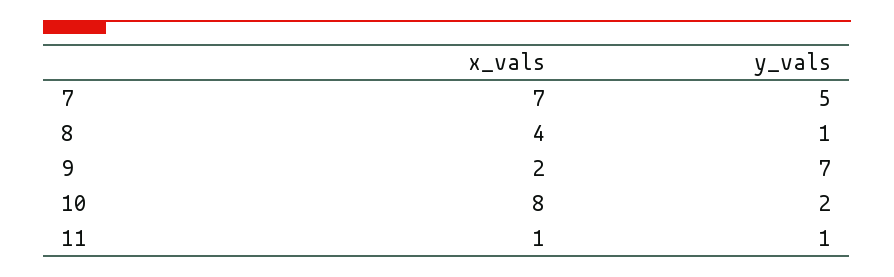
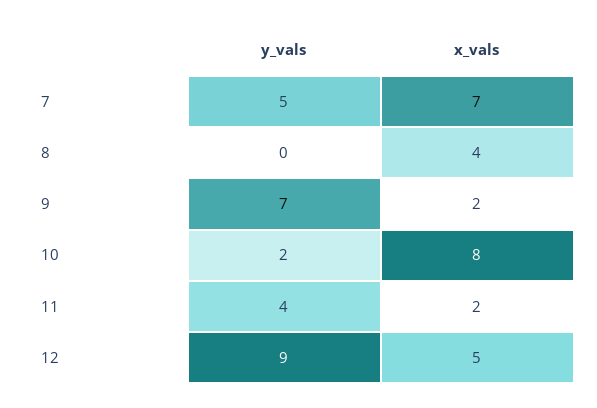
  {
    "x_vals": {
      "7": 7,
      "8": 4,
      "9": 2,
      "10": 8,
-     "11": 1
+     "11": 2,
+     "12": 5
    },
    "y_vals": {
      "7": 5,
-     "8": 1,
+     "8": 0,
      "9": 7,
      "10": 2,
-     "11": 1
+     "11": 4,
+     "12": 9
    }
  }

